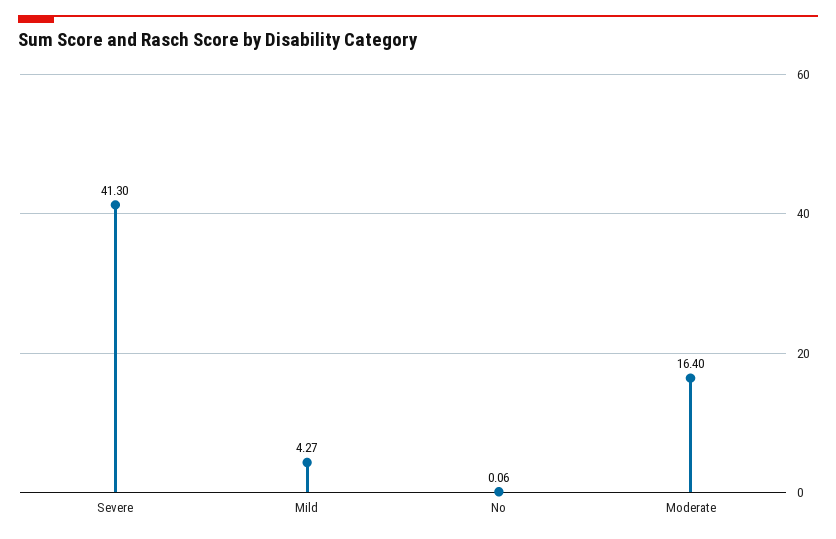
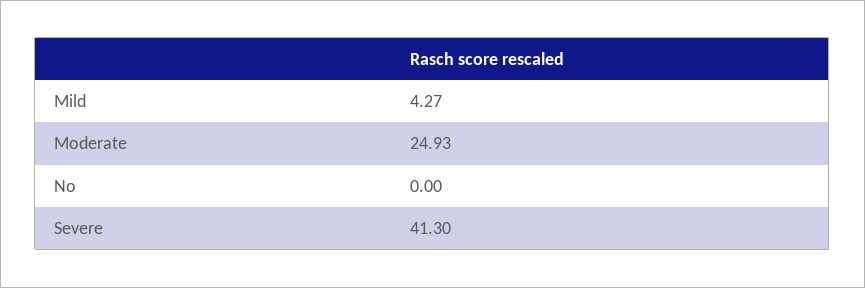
  {
    "Severe": 41.3,
    "Mild": 4.27,
-   "No": 0.06,
+   "No": 0,
-   "Moderate": 16.4
+   "Moderate": 24.93
  }

